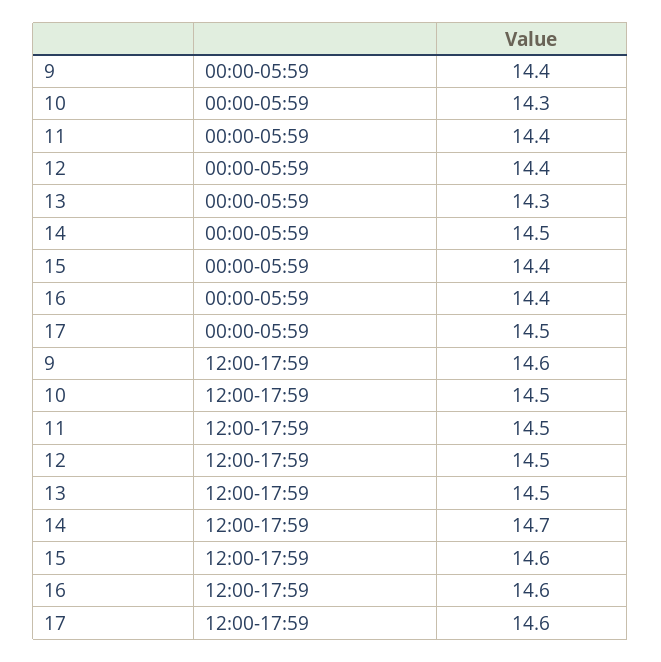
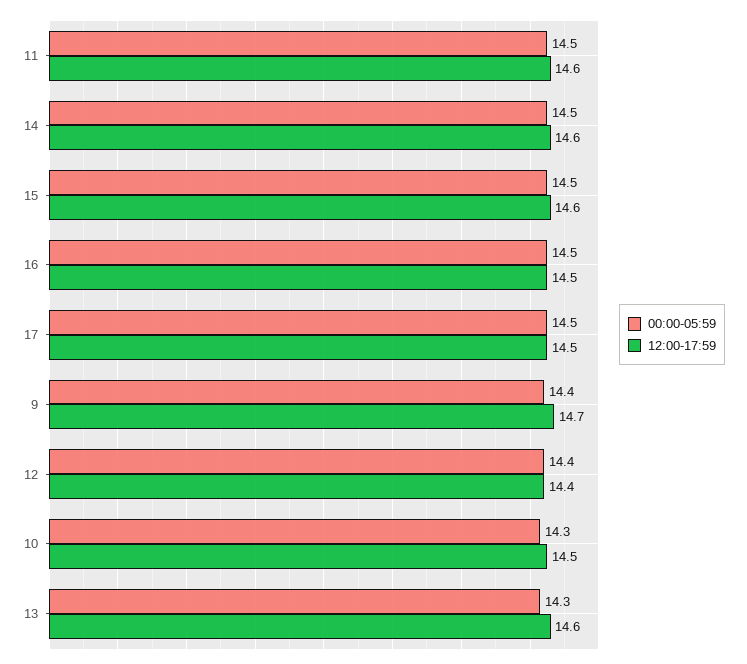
  {
    "00:00-05:59": {
      "9": 14.4,
      "10": 14.3,
-     "11": 14.4,
+     "11": 14.5,
      "12": 14.4,
      "13": 14.3,
      "14": 14.5,
-     "15": 14.4,
+     "15": 14.5,
-     "16": 14.4,
+     "16": 14.5,
      "17": 14.5
    },
    "12:00-17:59": {
-     "9": 14.6,
+     "9": 14.7,
      "10": 14.5,
-     "11": 14.5,
+     "11": 14.6,
-     "12": 14.5,
+     "12": 14.4,
-     "13": 14.5,
+     "13": 14.6,
-     "14": 14.7,
+     "14": 14.6,
      "15": 14.6,
-     "16": 14.6,
+     "16": 14.5,
-     "17": 14.6
+     "17": 14.5
    }
  }

